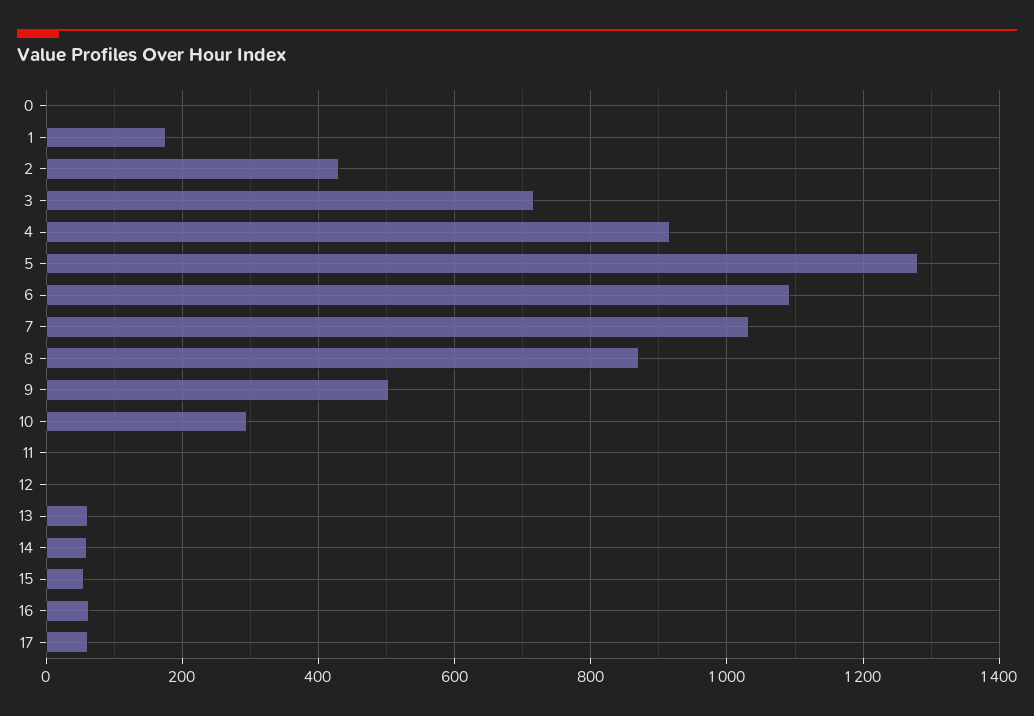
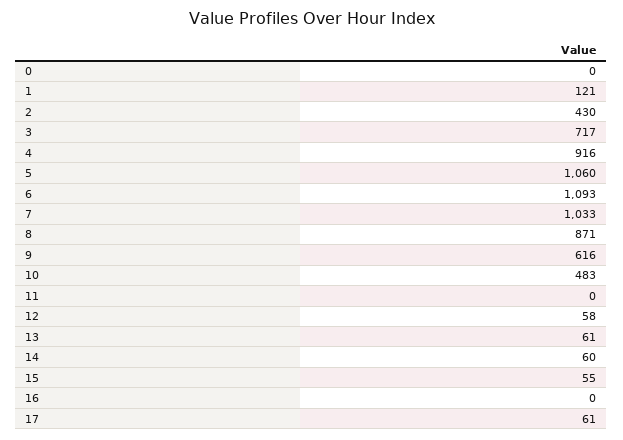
  {
    "0": 0,
-   "1": 180,
+   "1": 121,
    "2": 430,
    "3": 717,
    "4": 916,
-   "5": 1280,
+   "5": 1060,
    "6": 1093,
    "7": 1033,
    "8": 871,
-   "9": 500,
+   "9": 616,
-   "10": 300,
+   "10": 483,
    "11": 0,
-   "12": 0,
+   "12": 58,
    "13": 61,
    "14": 60,
    "15": 55,
-   "16": 60,
+   "16": 0,
    "17": 61
  }

